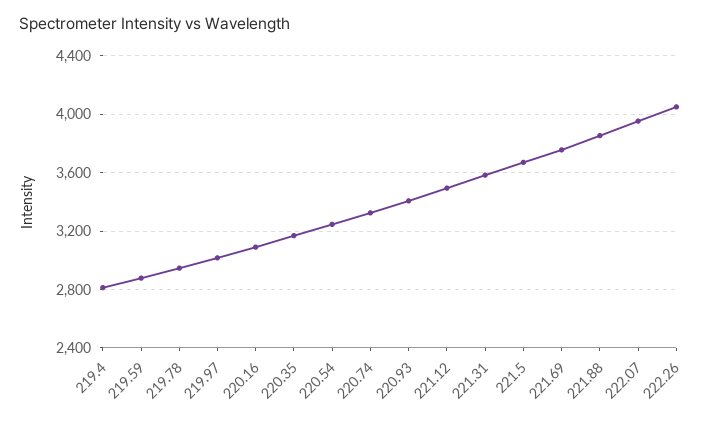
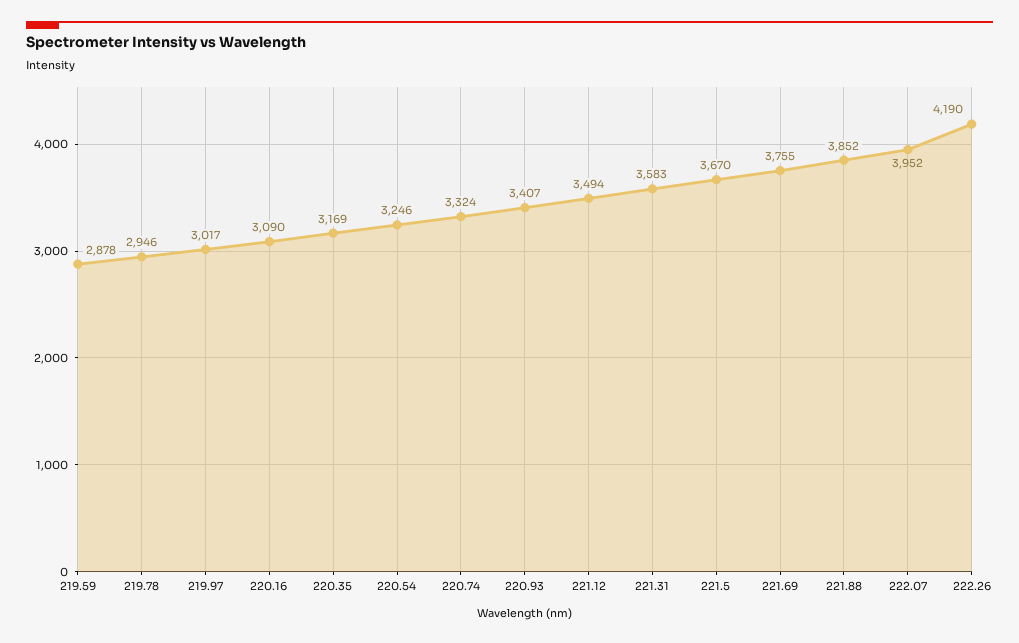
  {
-   "219.4": 2800,
    "219.59": 2878,
    "219.78": 2946,
    "219.97": 3017,
    "220.16": 3090,
    "220.35": 3169,
    "220.54": 3246,
    "220.74": 3324,
    "220.93": 3407,
    "221.12": 3494,
    "221.31": 3583,
    "221.5": 3670,
    "221.69": 3755,
    "221.88": 3852,
    "222.07": 3952,
-   "222.26": 4050
+   "222.26": 4190
  }

